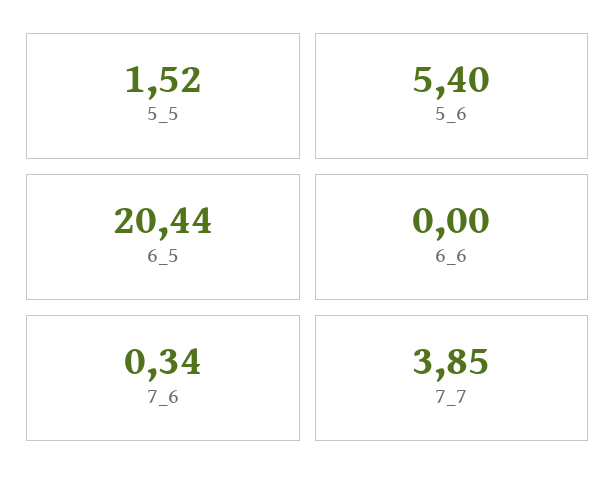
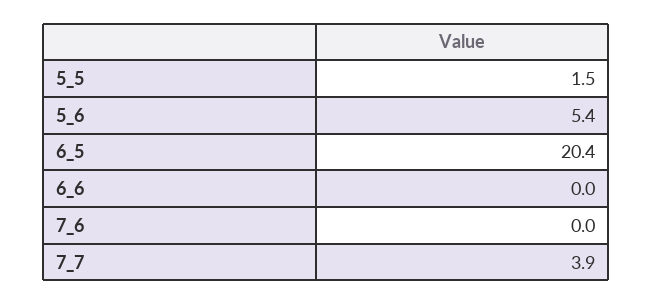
  {
    "5_5": 1.52,
    "5_6": 5.4,
    "6_5": 20.44,
    "6_6": 0,
-   "7_6": 0.34,
+   "7_6": 0,
    "7_7": 3.85
  }

